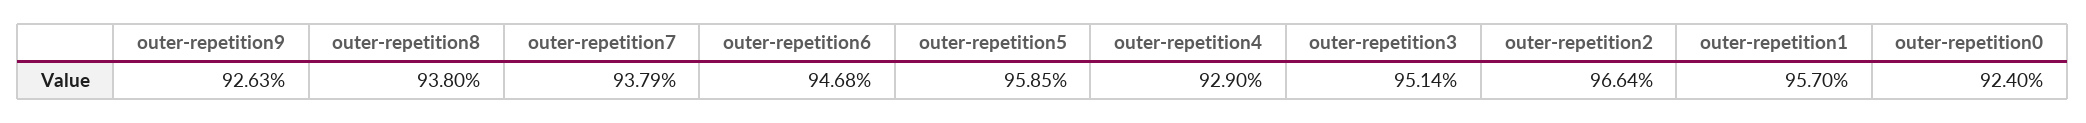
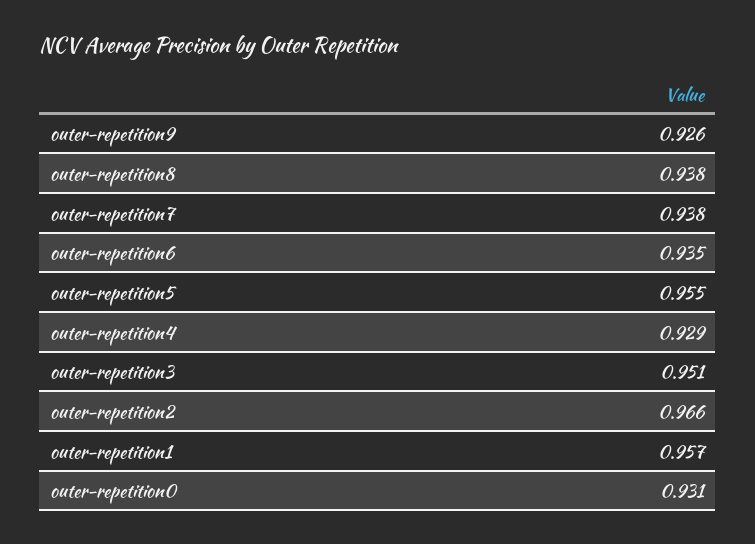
  {
    "outer-repetition9": 0.9263,
    "outer-repetition8": 0.938,
    "outer-repetition7": 0.9379,
-   "outer-repetition6": 0.9468,
+   "outer-repetition6": 0.935,
-   "outer-repetition5": 0.9585,
+   "outer-repetition5": 0.955,
    "outer-repetition4": 0.929,
    "outer-repetition3": 0.9514,
    "outer-repetition2": 0.9664,
    "outer-repetition1": 0.957,
-   "outer-repetition0": 0.924
+   "outer-repetition0": 0.931
  }

